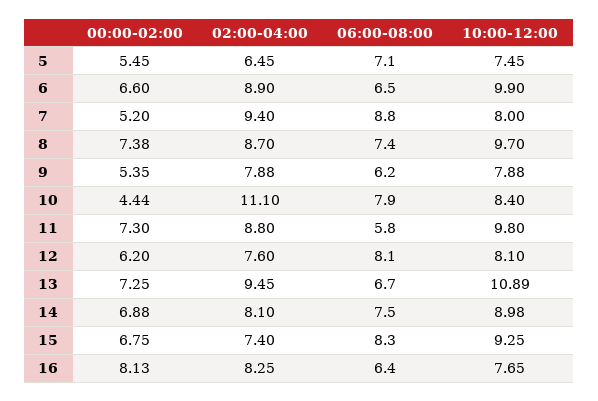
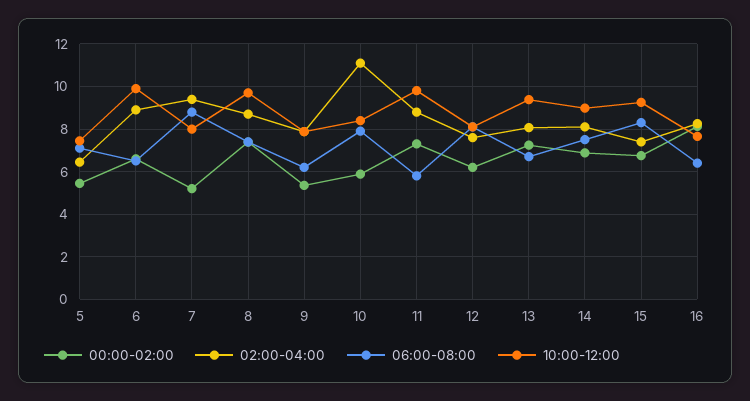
  {
    "00:00-02:00": {
      "5": 5.45,
      "6": 6.6,
      "7": 5.2,
      "8": 7.38,
      "9": 5.35,
-     "10": 4.44,
+     "10": 6,
      "11": 7.3,
      "12": 6.2,
      "13": 7.25,
      "14": 6.88,
      "15": 6.75,
      "16": 8.13
    },
    "02:00-04:00": {
      "5": 6.45,
      "6": 8.9,
      "7": 9.4,
      "8": 8.7,
      "9": 7.88,
      "10": 11.1,
      "11": 8.8,
      "12": 7.6,
-     "13": 9.45,
+     "13": 8,
      "14": 8.1,
      "15": 7.4,
      "16": 8.25
    },
    "06:00-08:00": {
      "5": 7.1,
      "6": 6.5,
      "7": 8.8,
      "8": 7.4,
      "9": 6.2,
      "10": 7.9,
      "11": 5.8,
      "12": 8.1,
      "13": 6.7,
      "14": 7.5,
      "15": 8.3,
      "16": 6.4
    },
    "10:00-12:00": {
      "5": 7.45,
      "6": 9.9,
      "7": 8,
      "8": 9.7,
      "9": 7.88,
      "10": 8.4,
      "11": 9.8,
      "12": 8.1,
-     "13": 10.89,
+     "13": 9.5,
      "14": 8.98,
      "15": 9.25,
      "16": 7.65
    }
  }

